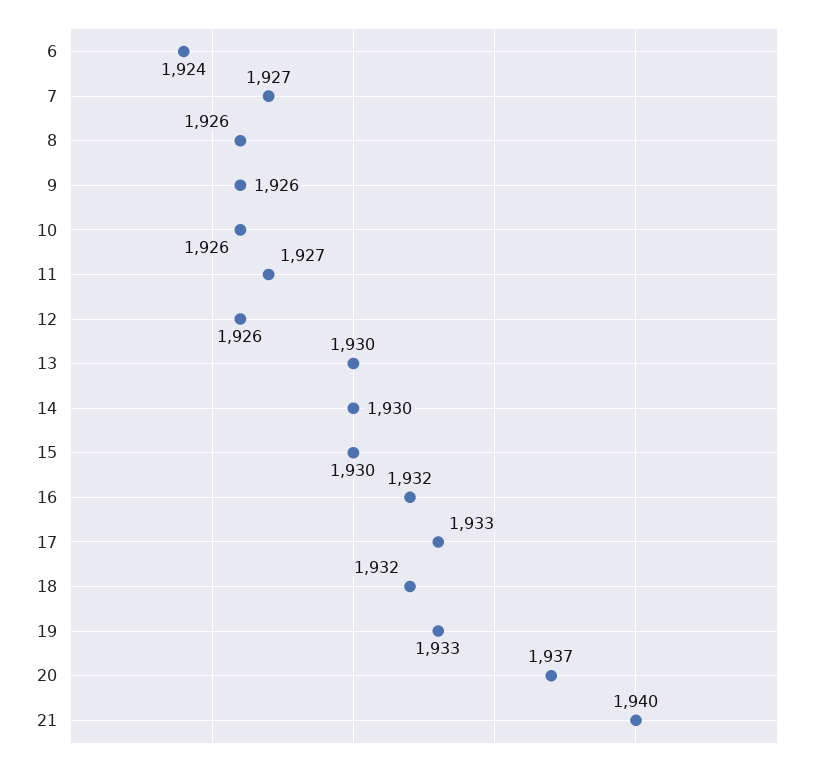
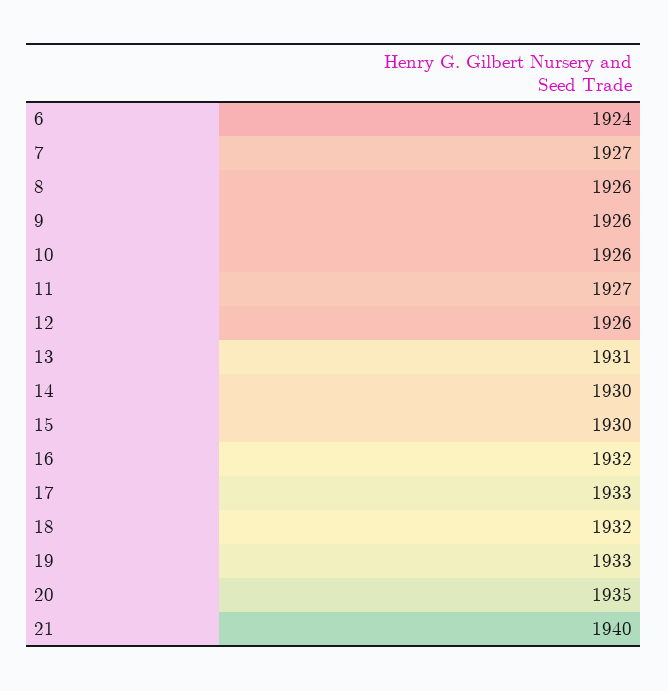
  {
    "6": 1924,
    "7": 1927,
    "8": 1926,
    "9": 1926,
    "10": 1926,
    "11": 1927,
    "12": 1926,
-   "13": 1930,
+   "13": 1931,
    "14": 1930,
    "15": 1930,
    "16": 1932,
    "17": 1933,
    "18": 1932,
    "19": 1933,
-   "20": 1937,
+   "20": 1935,
    "21": 1940
  }

